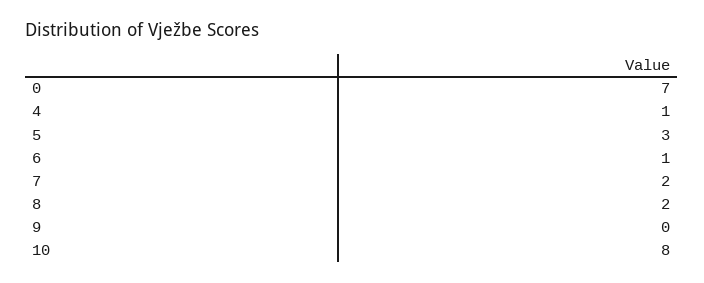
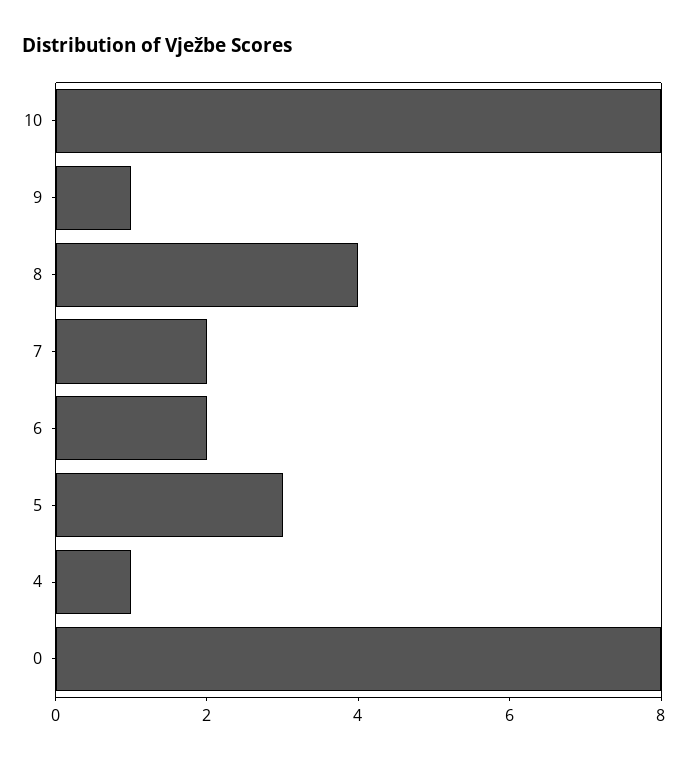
  {
-   "0": 7,
+   "0": 8,
    "4": 1,
    "5": 3,
-   "6": 1,
+   "6": 2,
    "7": 2,
-   "8": 2,
+   "8": 4,
-   "9": 0,
+   "9": 1,
    "10": 8
  }

